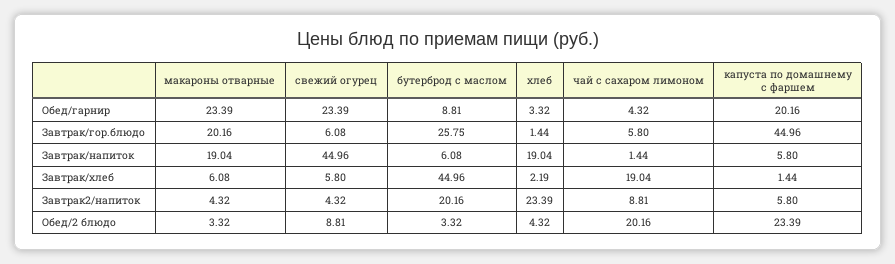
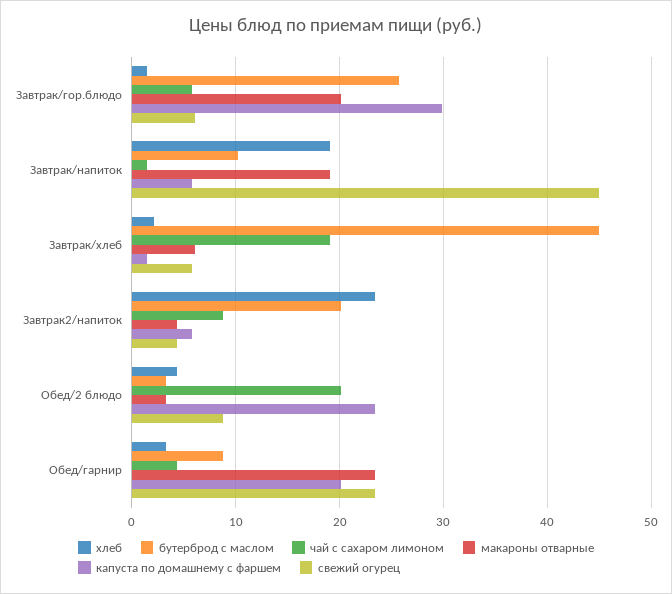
  {
    "макароны отварные": {
      "Обед/гарнир": 23.39,
      "Завтрак/гор.блюдо": 20.16,
      "Завтрак/напиток": 19.04,
      "Завтрак/хлеб": 6.08,
      "Завтрак2/напиток": 4.32,
      "Обед/2 блюдо": 3.32
    },
    "свежий огурец": {
      "Обед/гарнир": 23.39,
      "Завтрак/гор.блюдо": 6.08,
      "Завтрак/напиток": 44.96,
      "Завтрак/хлеб": 5.8,
      "Завтрак2/напиток": 4.32,
      "Обед/2 блюдо": 8.81
    },
    "бутерброд с маслом": {
      "Обед/гарнир": 8.81,
      "Завтрак/гор.блюдо": 25.75,
-     "Завтрак/напиток": 6.08,
+     "Завтрак/напиток": 10,
      "Завтрак/хлеб": 44.96,
      "Завтрак2/напиток": 20.16,
      "Обед/2 блюдо": 3.32
    },
    "хлеб": {
      "Обед/гарнир": 3.32,
      "Завтрак/гор.блюдо": 1.44,
      "Завтрак/напиток": 19.04,
      "Завтрак/хлеб": 2.19,
      "Завтрак2/напиток": 23.39,
      "Обед/2 блюдо": 4.32
    },
    "чай с сахаром лимоном": {
      "Обед/гарнир": 4.32,
      "Завтрак/гор.блюдо": 5.8,
      "Завтрак/напиток": 1.44,
      "Завтрак/хлеб": 19.04,
      "Завтрак2/напиток": 8.81,
      "Обед/2 блюдо": 20.16
    },
    "капуста по домашнему с фаршем": {
      "Обед/гарнир": 20.16,
-     "Завтрак/гор.блюдо": 44.96,
+     "Завтрак/гор.блюдо": 30,
      "Завтрак/напиток": 5.8,
      "Завтрак/хлеб": 1.44,
      "Завтрак2/напиток": 5.8,
      "Обед/2 блюдо": 23.39
    }
  }

